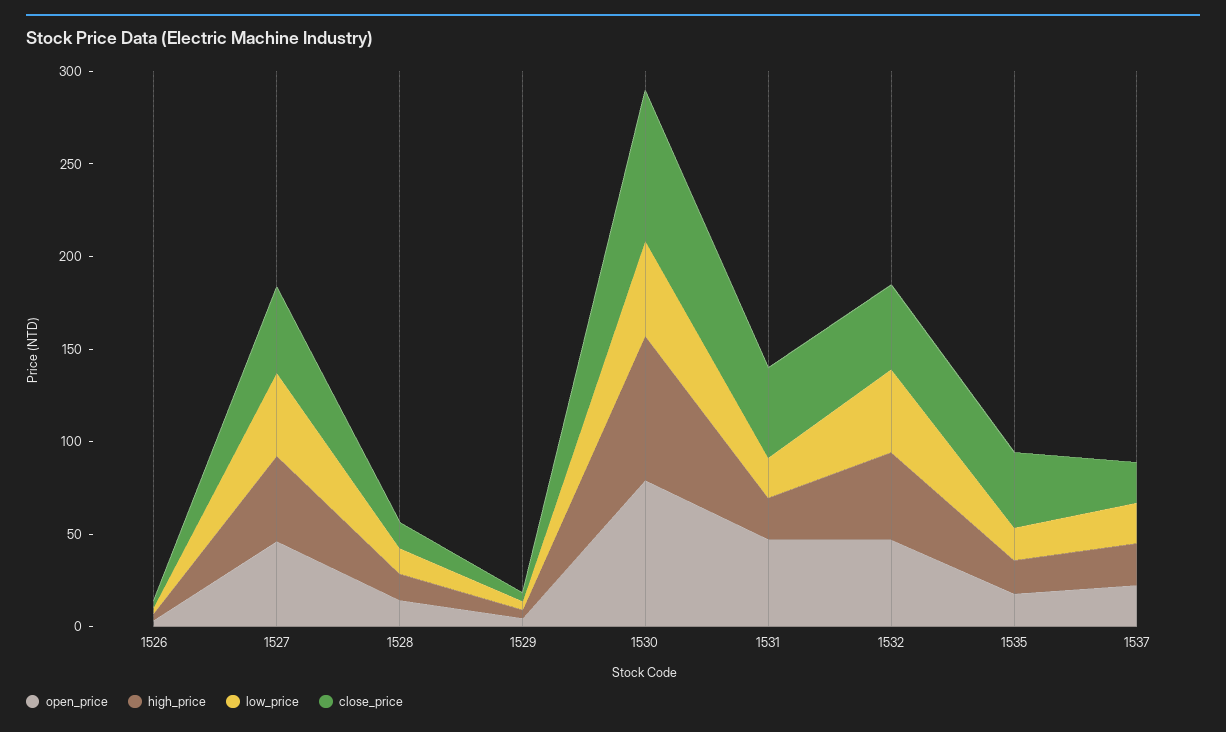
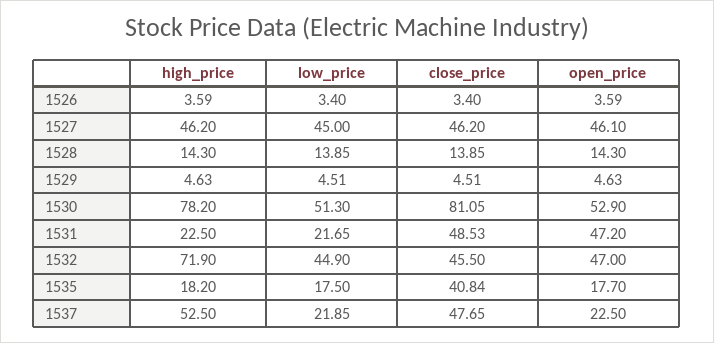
  {
    "open_price": {
      "1526": 3.59,
      "1527": 46.1,
      "1528": 14.3,
      "1529": 4.63,
-     "1530": 80,
+     "1530": 52.9,
      "1531": 47.2,
      "1532": 47,
      "1535": 17.7,
      "1537": 22.5
    },
    "high_price": {
      "1526": 3.59,
      "1527": 46.2,
      "1528": 14.3,
      "1529": 4.63,
      "1530": 78.2,
      "1531": 22.5,
-     "1532": 50,
+     "1532": 71.9,
      "1535": 18.2,
-     "1537": 20
+     "1537": 52.5
    },
    "low_price": {
      "1526": 3.4,
      "1527": 45,
      "1528": 13.85,
      "1529": 4.51,
      "1530": 51.3,
      "1531": 21.65,
      "1532": 44.9,
      "1535": 17.5,
      "1537": 21.85
    },
    "close_price": {
      "1526": 3.4,
      "1527": 46.2,
      "1528": 13.85,
      "1529": 4.51,
      "1530": 81.05,
      "1531": 48.53,
      "1532": 45.5,
      "1535": 40.84,
-     "1537": 20
+     "1537": 47.65
    }
  }

